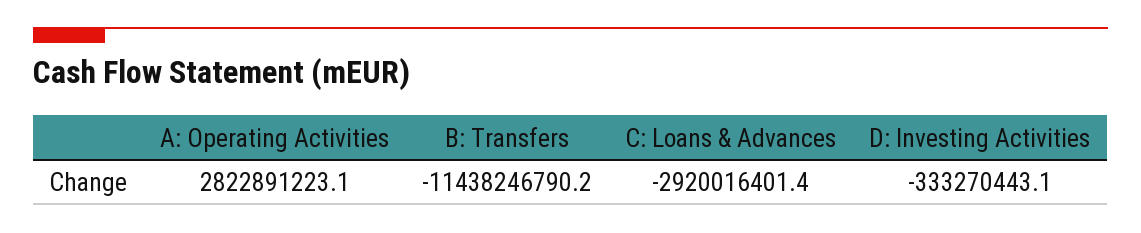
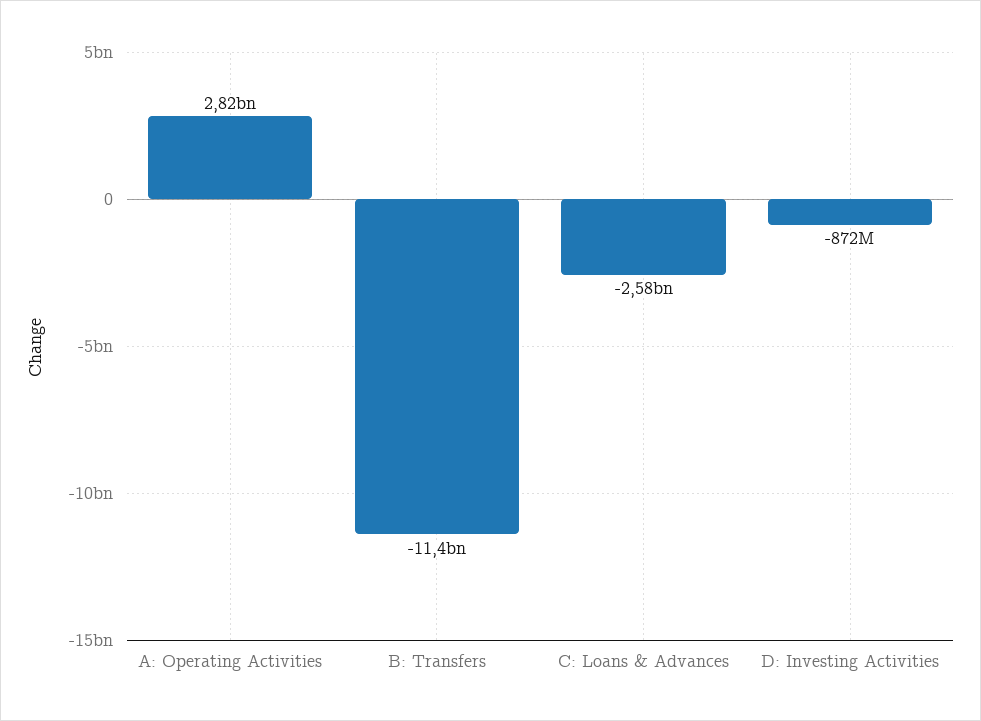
  {
    "A: Operating Activities": 2822891223.1,
    "B: Transfers": -11438246790.2,
-   "C: Loans & Advances": -2920016401.4,
+   "C: Loans & Advances": -2580000000,
-   "D: Investing Activities": -333270443.1
+   "D: Investing Activities": -872000000
  }

